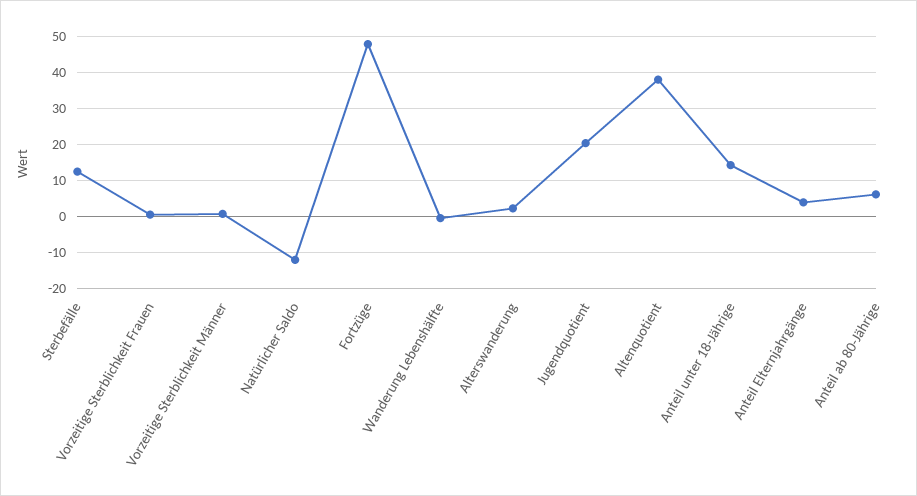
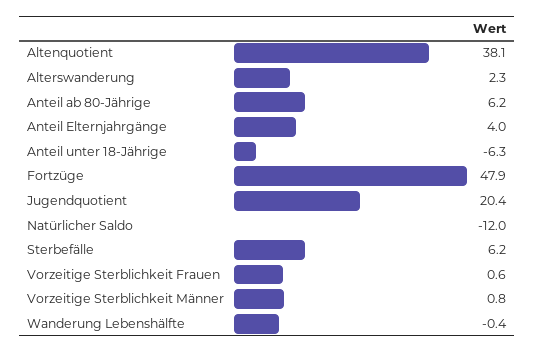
  {
-   "Sterbefälle": 12,
+   "Sterbefälle": 6.2,
    "Vorzeitige Sterblichkeit Frauen": 0.6,
    "Vorzeitige Sterblichkeit Männer": 0.8,
    "Natürlicher Saldo": -12,
    "Fortzüge": 47.9,
    "Wanderung Lebenshälfte": -0.4,
    "Alterswanderung": 2.3,
    "Jugendquotient": 20.4,
    "Altenquotient": 38.1,
-   "Anteil unter 18-Jährige": 14,
+   "Anteil unter 18-Jährige": -6.3,
    "Anteil Elternjahrgänge": 4,
    "Anteil ab 80-Jährige": 6.2
  }

